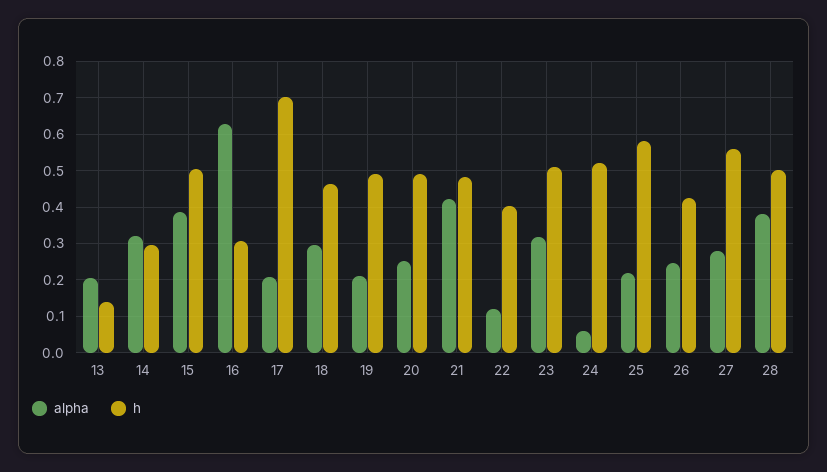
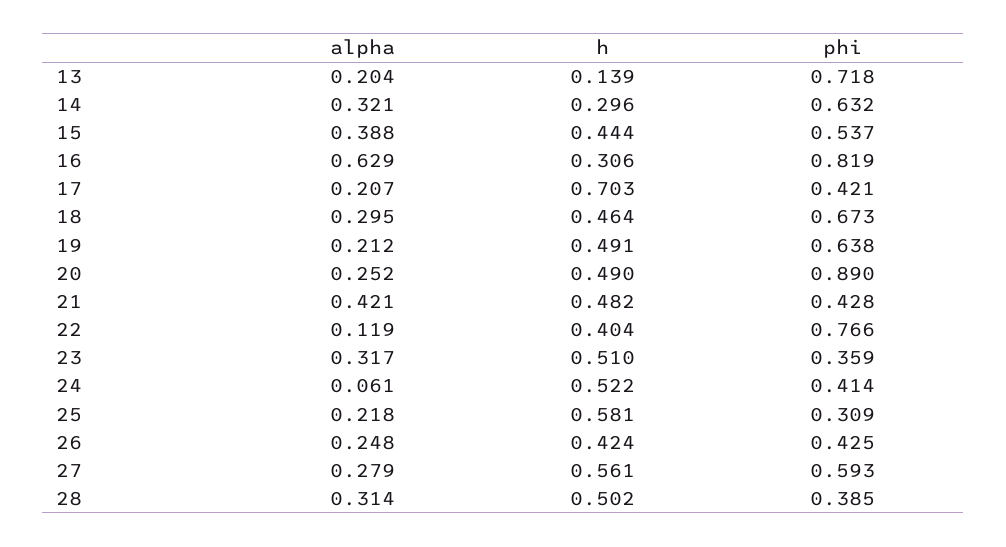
  {
    "alpha": {
      "13": 0.204,
      "14": 0.321,
      "15": 0.388,
      "16": 0.629,
      "17": 0.207,
      "18": 0.295,
      "19": 0.212,
      "20": 0.252,
      "21": 0.421,
      "22": 0.119,
      "23": 0.317,
      "24": 0.061,
      "25": 0.218,
      "26": 0.248,
      "27": 0.279,
-     "28": 0.38
+     "28": 0.314
    },
    "h": {
      "13": 0.139,
      "14": 0.296,
-     "15": 0.5,
+     "15": 0.444,
      "16": 0.306,
      "17": 0.703,
      "18": 0.464,
      "19": 0.491,
      "20": 0.49,
      "21": 0.482,
      "22": 0.404,
      "23": 0.51,
      "24": 0.522,
      "25": 0.581,
      "26": 0.424,
      "27": 0.561,
      "28": 0.502
-   }
+   },
+   "phi": {
+     "13": 0.718,
+     "14": 0.632,
+     "15": 0.537,
+     "16": 0.819,
+     "17": 0.421,
+     "18": 0.673,
+     "19": 0.638,
+     "20": 0.89,
+     "21": 0.428,
+     "22": 0.766,
+     "23": 0.359,
+     "24": 0.414,
+     "25": 0.309,
+     "26": 0.425,
+     "27": 0.593,
+     "28": 0.385
+   }
  }

